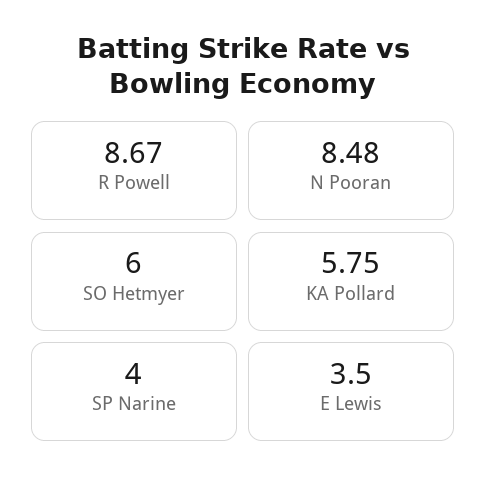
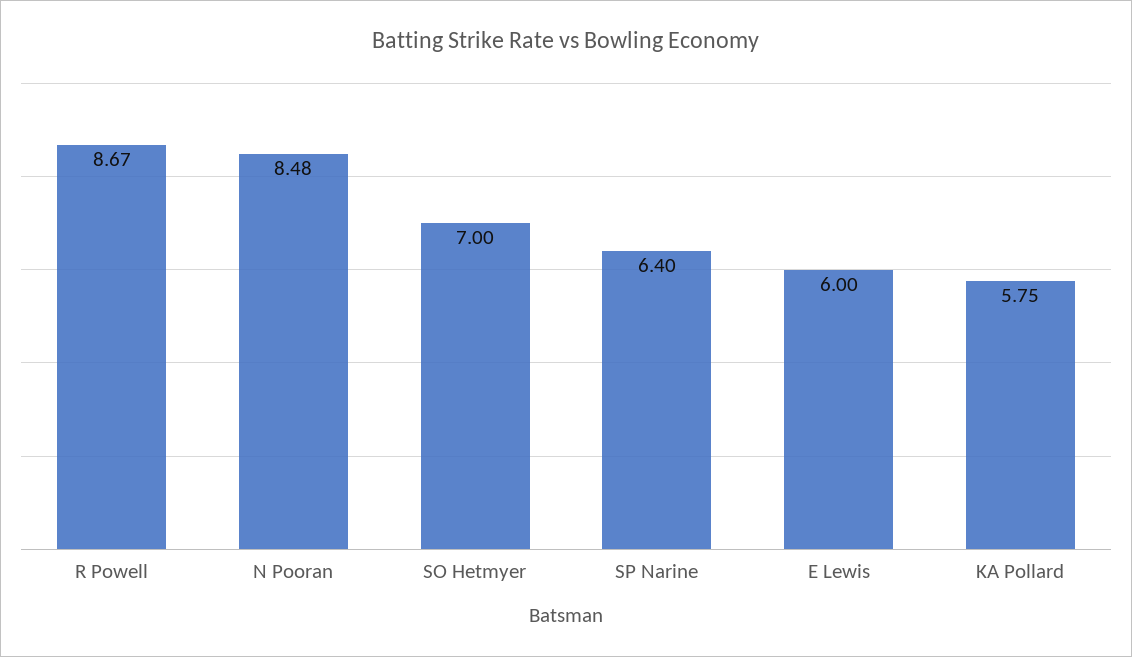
  {
    "R Powell": 8.67,
    "N Pooran": 8.48,
-   "SO Hetmyer": 6,
+   "SO Hetmyer": 7,
    "KA Pollard": 5.75,
-   "SP Narine": 4,
+   "SP Narine": 6.4,
-   "E Lewis": 3.5
+   "E Lewis": 6
  }

